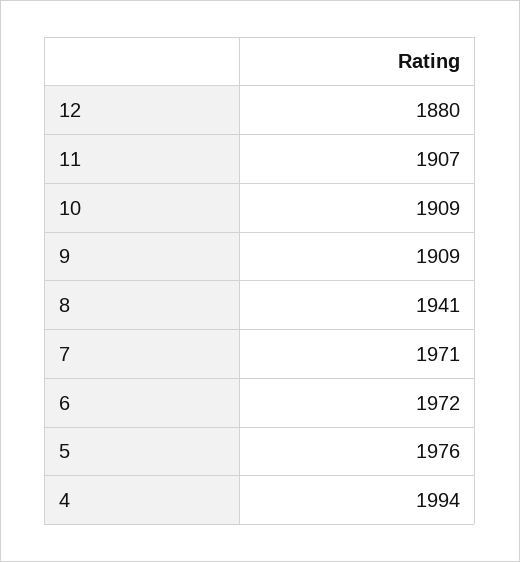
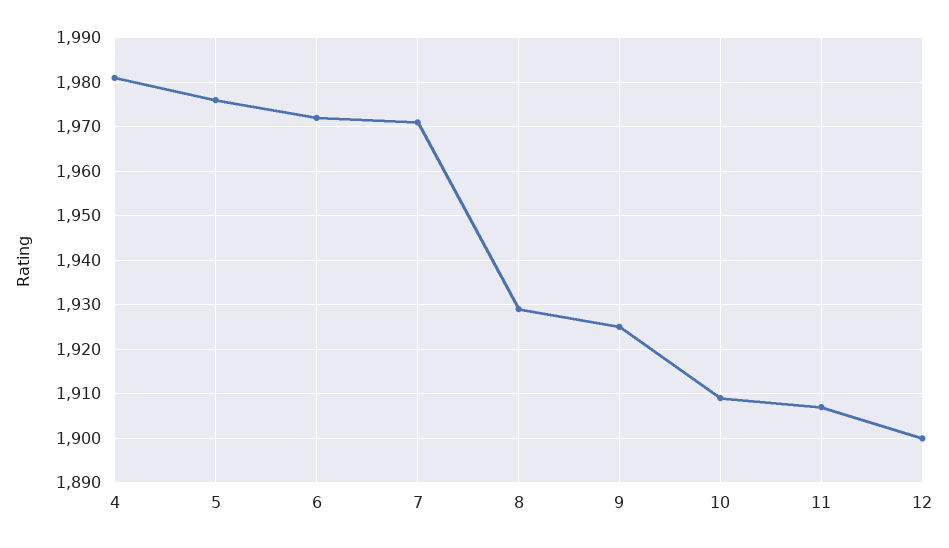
  {
-   "12": 1880,
+   "12": 1900,
    "11": 1907,
    "10": 1909,
-   "9": 1909,
+   "9": 1925,
-   "8": 1941,
+   "8": 1930,
    "7": 1971,
    "6": 1972,
    "5": 1976,
-   "4": 1994
+   "4": 1980
  }

